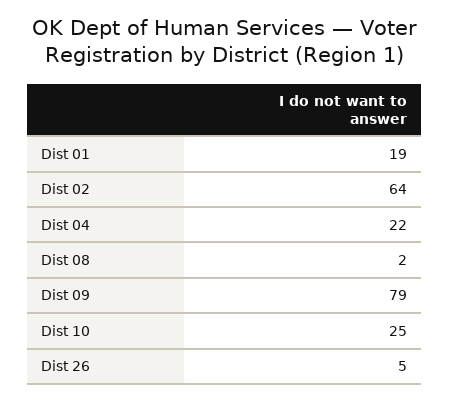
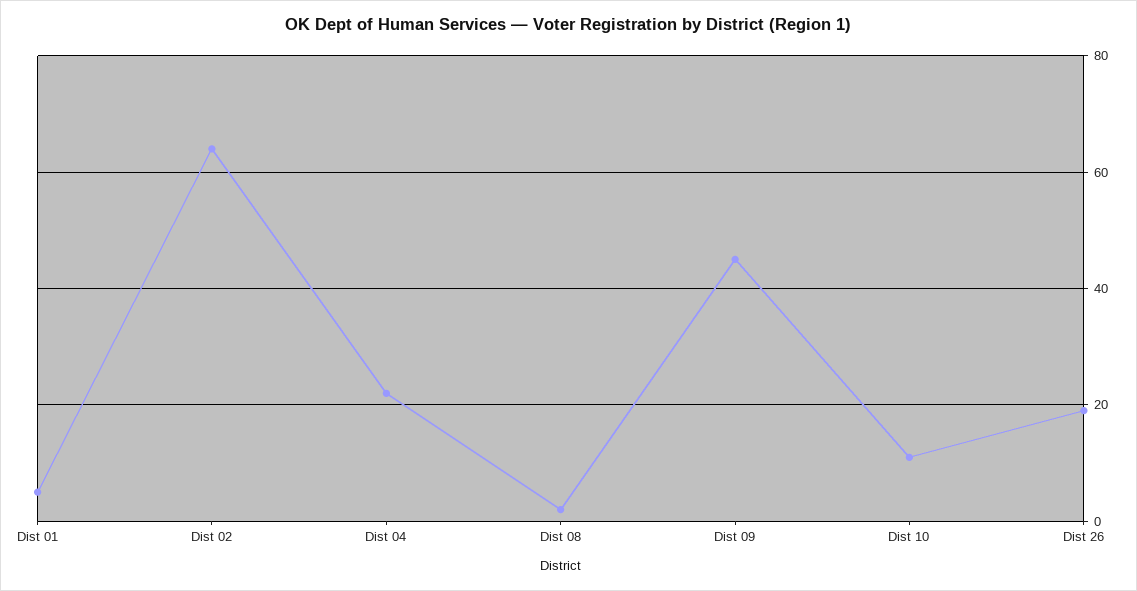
  {
-   "Dist 01": 19,
+   "Dist 01": 5,
    "Dist 02": 64,
    "Dist 04": 22,
    "Dist 08": 2,
-   "Dist 09": 79,
+   "Dist 09": 45,
-   "Dist 10": 25,
+   "Dist 10": 10,
-   "Dist 26": 5
+   "Dist 26": 20
  }

